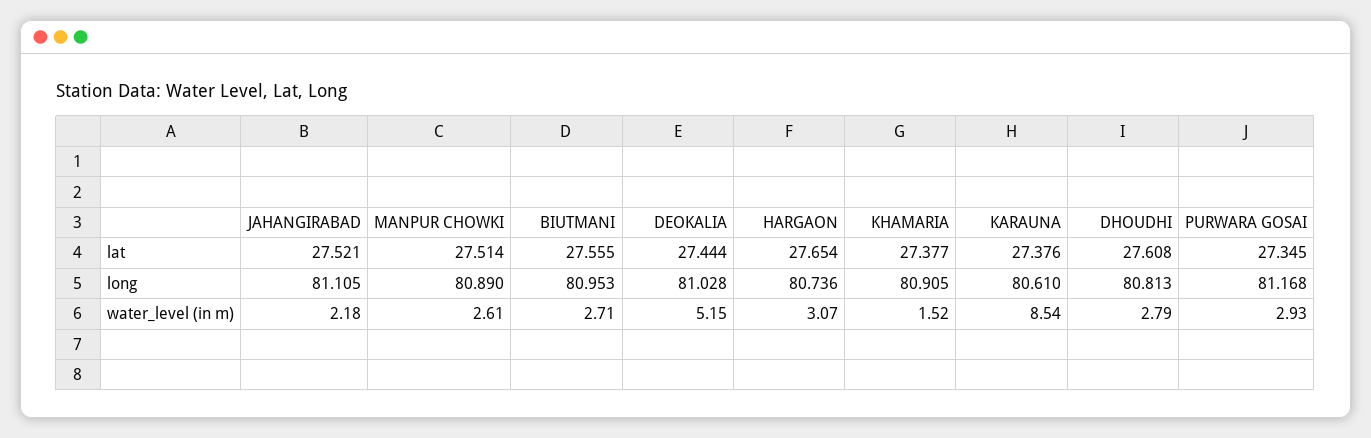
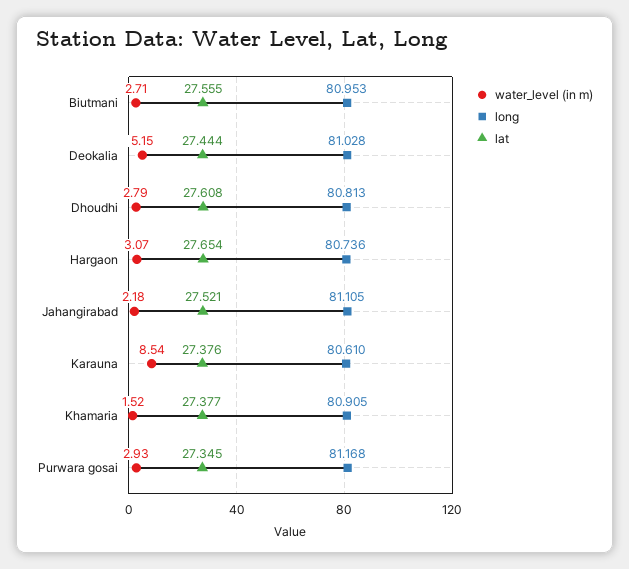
  {
    "lat": {
      "JAHANGIRABAD": 27.521,
-     "MANPUR CHOWKI": 27.514,
      "BIUTMANI": 27.555,
      "DEOKALIA": 27.444,
      "HARGAON": 27.654,
      "KHAMARIA": 27.377,
      "KARAUNA": 27.376,
      "DHOUDHI": 27.608,
      "PURWARA GOSAI": 27.345
    },
    "long": {
      "JAHANGIRABAD": 81.105,
-     "MANPUR CHOWKI": 80.89,
      "BIUTMANI": 80.953,
      "DEOKALIA": 81.028,
      "HARGAON": 80.736,
      "KHAMARIA": 80.905,
      "KARAUNA": 80.61,
      "DHOUDHI": 80.813,
      "PURWARA GOSAI": 81.168
    },
    "water_level (in m)": {
      "JAHANGIRABAD": 2.18,
-     "MANPUR CHOWKI": 2.61,
      "BIUTMANI": 2.71,
      "DEOKALIA": 5.15,
      "HARGAON": 3.07,
      "KHAMARIA": 1.52,
      "KARAUNA": 8.54,
      "DHOUDHI": 2.79,
      "PURWARA GOSAI": 2.93
    }
  }

